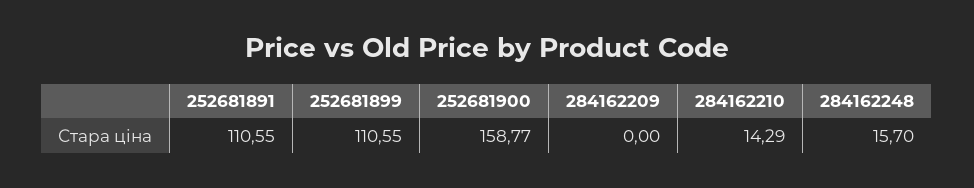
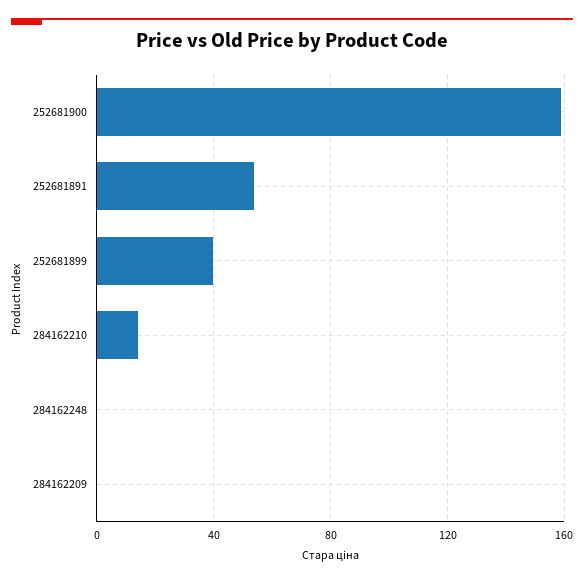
  {
-   "252681891": 110.55,
+   "252681891": 55,
-   "252681899": 110.55,
+   "252681899": 40,
    "252681900": 158.77,
    "284162209": 0,
    "284162210": 14.29,
-   "284162248": 15.7
+   "284162248": 0
  }

